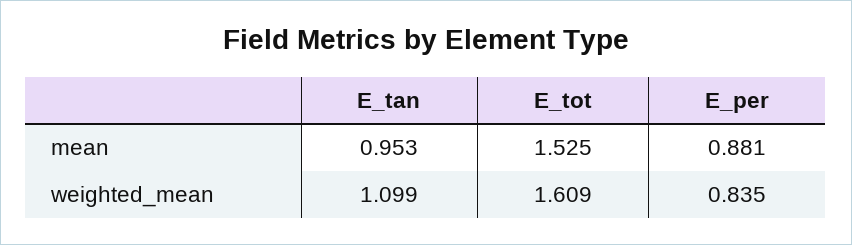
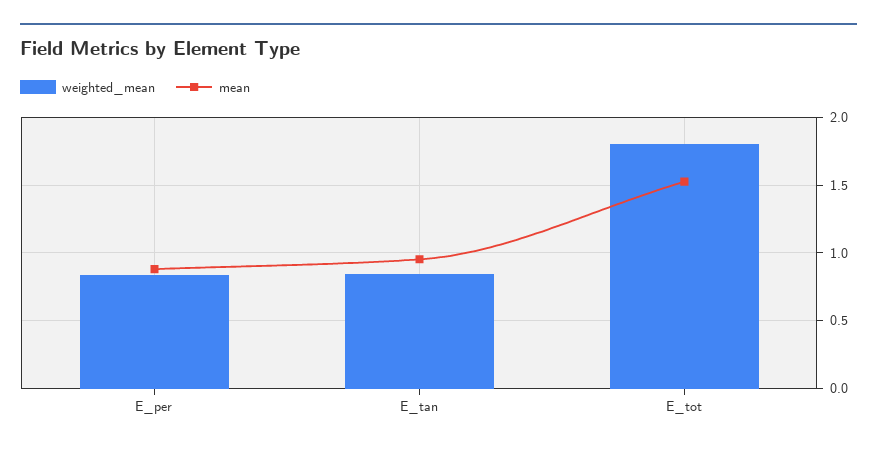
  {
    "mean": {
      "E_tan": 0.953,
      "E_tot": 1.525,
      "E_per": 0.881
    },
    "weighted_mean": {
-     "E_tan": 1.099,
+     "E_tan": 0.85,
-     "E_tot": 1.609,
+     "E_tot": 1.8,
      "E_per": 0.835
    }
  }

